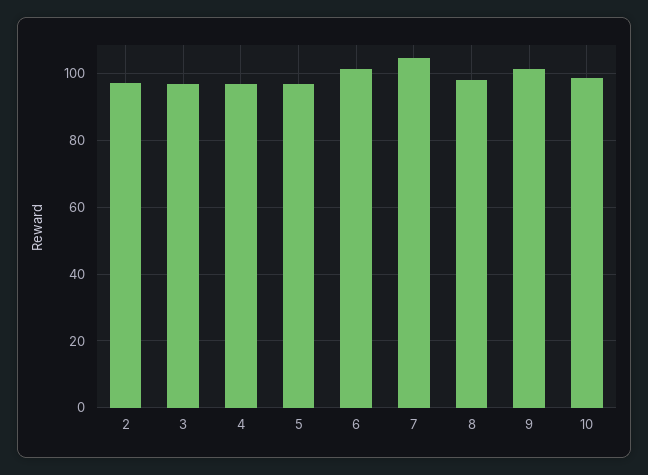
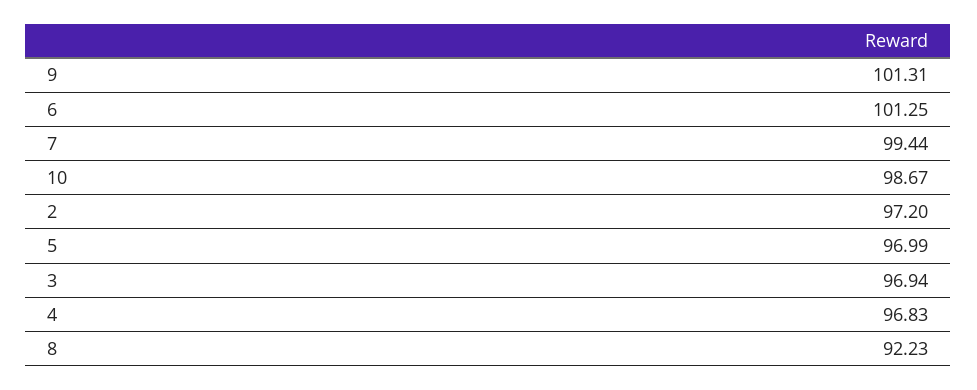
  {
    "2": 97.2,
    "3": 96.94,
    "4": 96.83,
    "5": 96.99,
    "6": 101.25,
-   "7": 104,
+   "7": 99.44,
-   "8": 98,
+   "8": 92.23,
    "9": 101.31,
    "10": 98.67
  }

